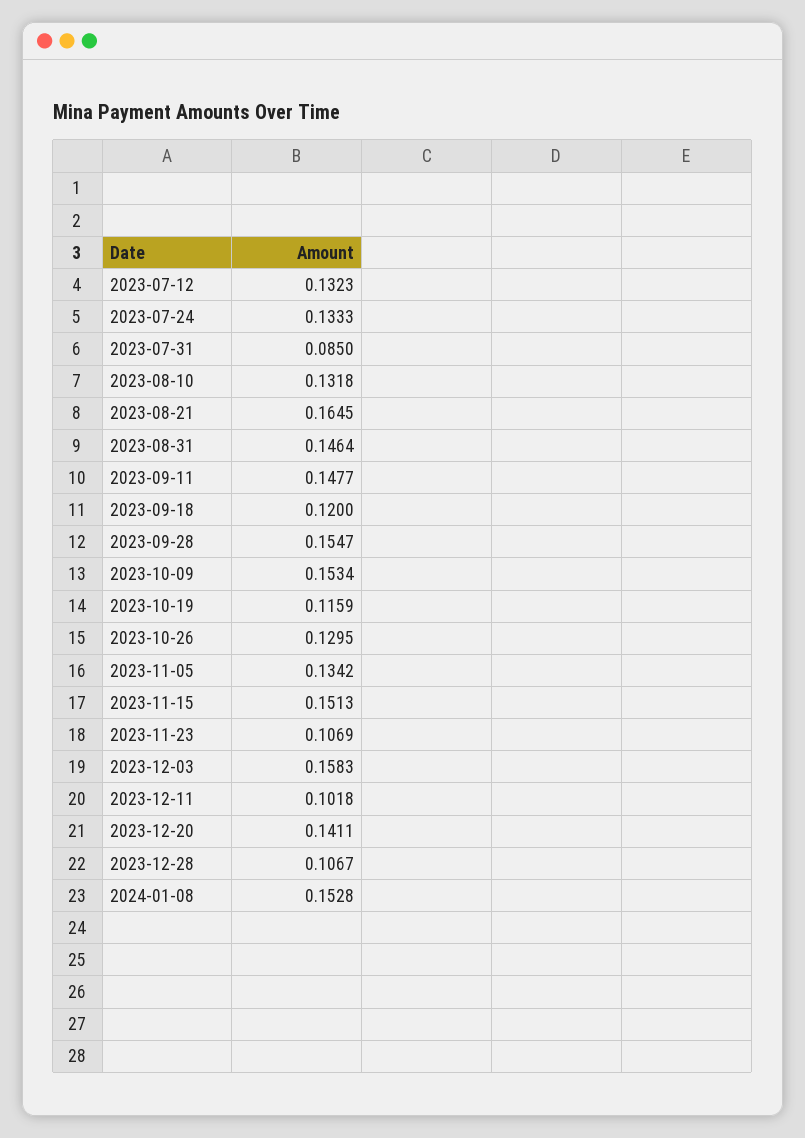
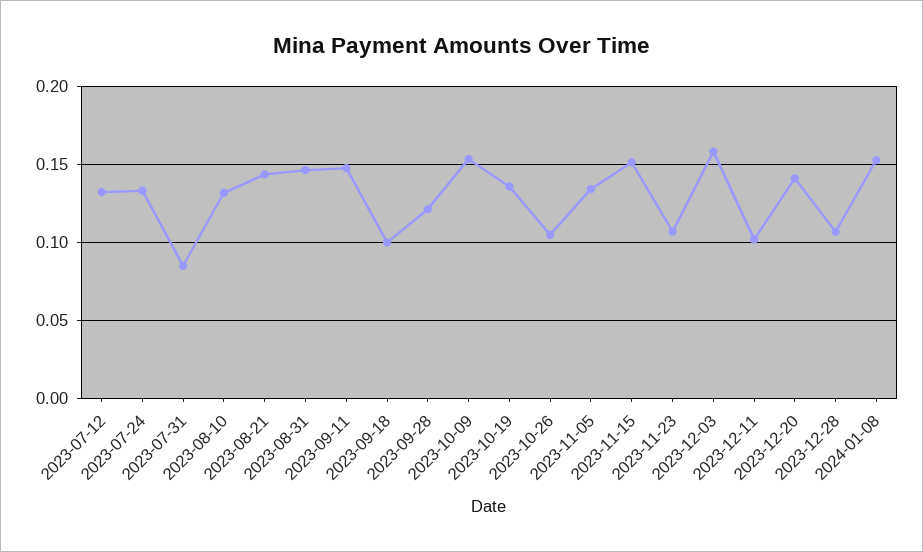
  {
    "2023-07-12": 0.1323,
    "2023-07-24": 0.1333,
    "2023-07-31": 0.085,
    "2023-08-10": 0.1318,
-   "2023-08-21": 0.1645,
+   "2023-08-21": 0.145,
    "2023-08-31": 0.1464,
    "2023-09-11": 0.1477,
-   "2023-09-18": 0.12,
+   "2023-09-18": 0.1,
-   "2023-09-28": 0.1547,
+   "2023-09-28": 0.12,
    "2023-10-09": 0.1534,
-   "2023-10-19": 0.1159,
+   "2023-10-19": 0.135,
-   "2023-10-26": 0.1295,
+   "2023-10-26": 0.105,
    "2023-11-05": 0.1342,
    "2023-11-15": 0.1513,
    "2023-11-23": 0.1069,
    "2023-12-03": 0.1583,
    "2023-12-11": 0.1018,
    "2023-12-20": 0.1411,
    "2023-12-28": 0.1067,
    "2024-01-08": 0.1528
  }

